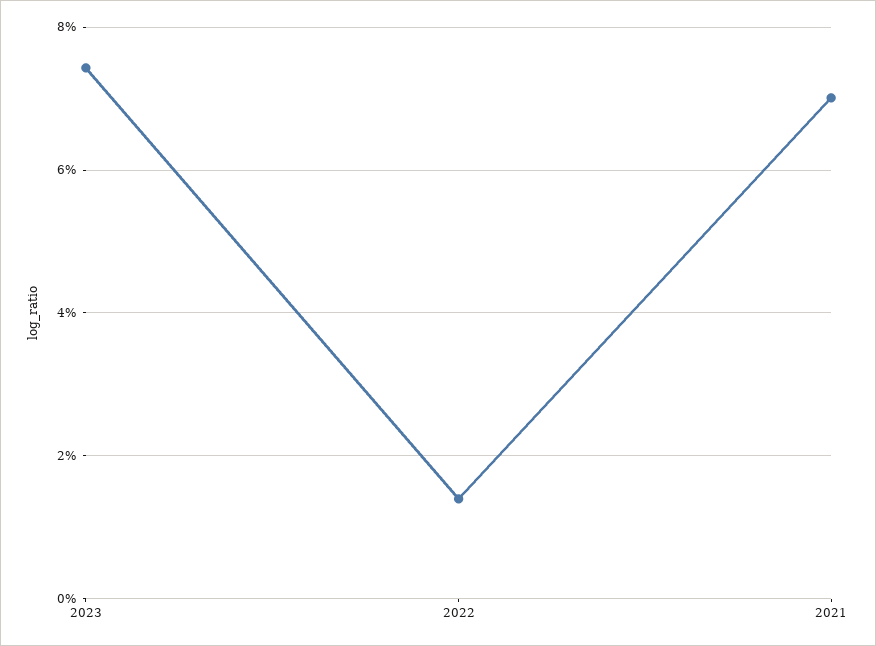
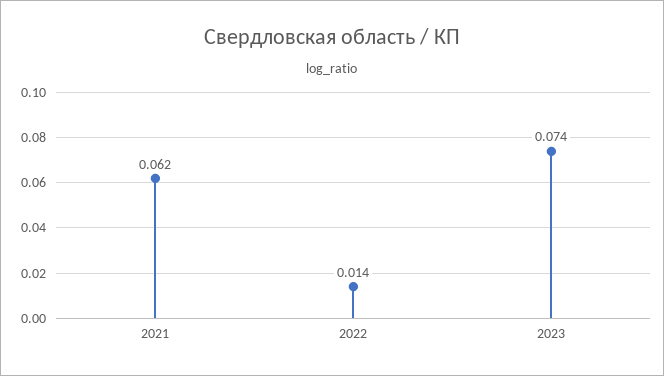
  {
    "2023": 0.074,
    "2022": 0.014,
-   "2021": 0.07
+   "2021": 0.062
  }

